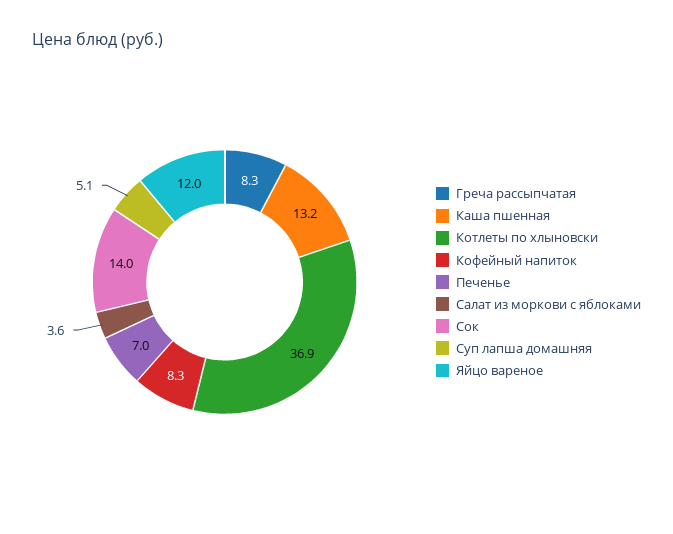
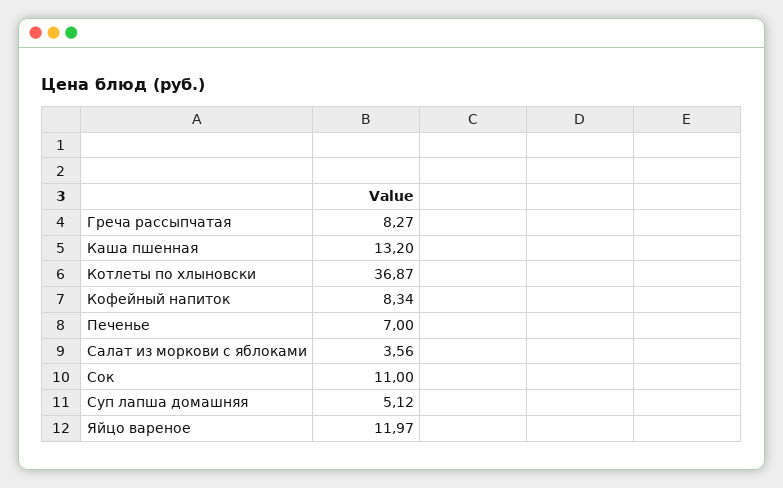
  {
    "Греча рассыпчатая": 8.27,
    "Каша пшенная": 13.2,
    "Котлеты по хлыновски": 36.87,
    "Кофейный напиток": 8.34,
    "Печенье": 7,
    "Салат из моркови с яблоками": 3.56,
-   "Сок": 14,
+   "Сок": 11,
    "Суп лапша домашняя": 5.12,
    "Яйцо вареное": 11.97
  }

